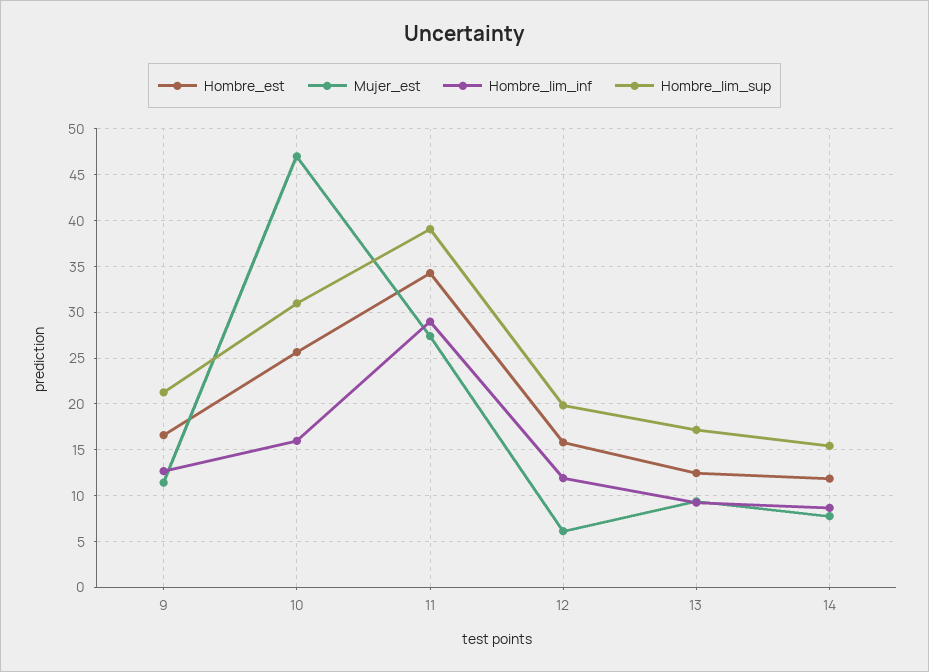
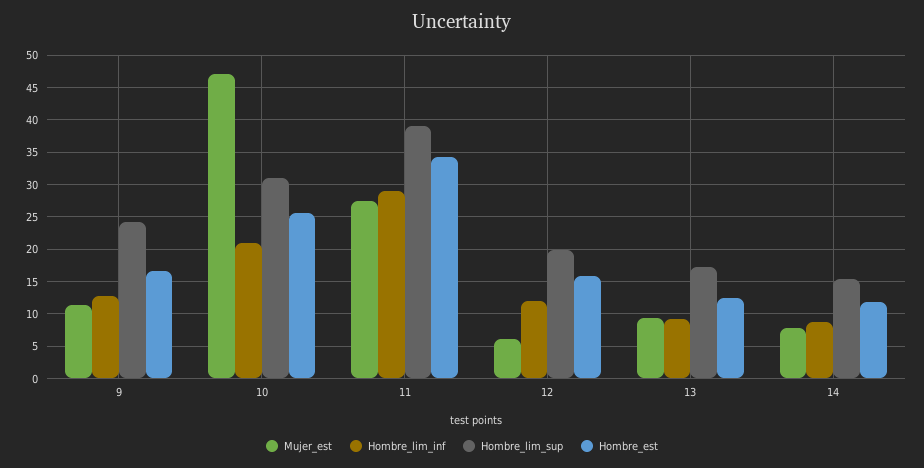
  {
    "Hombre_est": {
      "9": 17,
      "10": 26,
      "11": 34,
      "12": 16,
      "13": 12,
      "14": 12
    },
    "Mujer_est": {
      "9": 11,
      "10": 47,
      "11": 27,
      "12": 6,
      "13": 9,
      "14": 8
    },
    "Hombre_lim_inf": {
      "9": 13,
-     "10": 16,
+     "10": 21,
      "11": 29,
      "12": 12,
      "13": 9,
      "14": 9
    },
    "Hombre_lim_sup": {
-     "9": 21,
+     "9": 24,
      "10": 31,
      "11": 39,
      "12": 20,
      "13": 17,
      "14": 15
    }
  }

